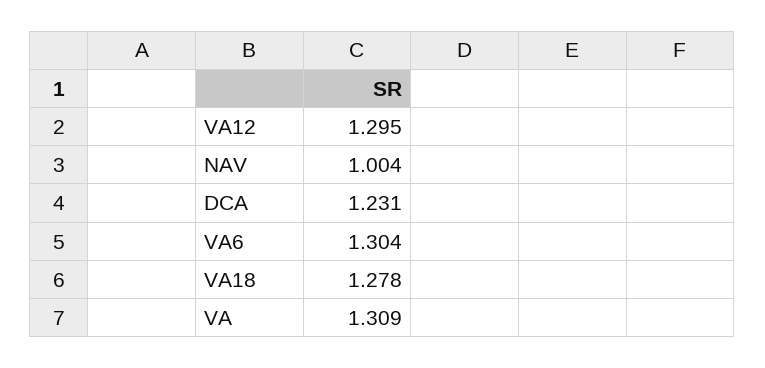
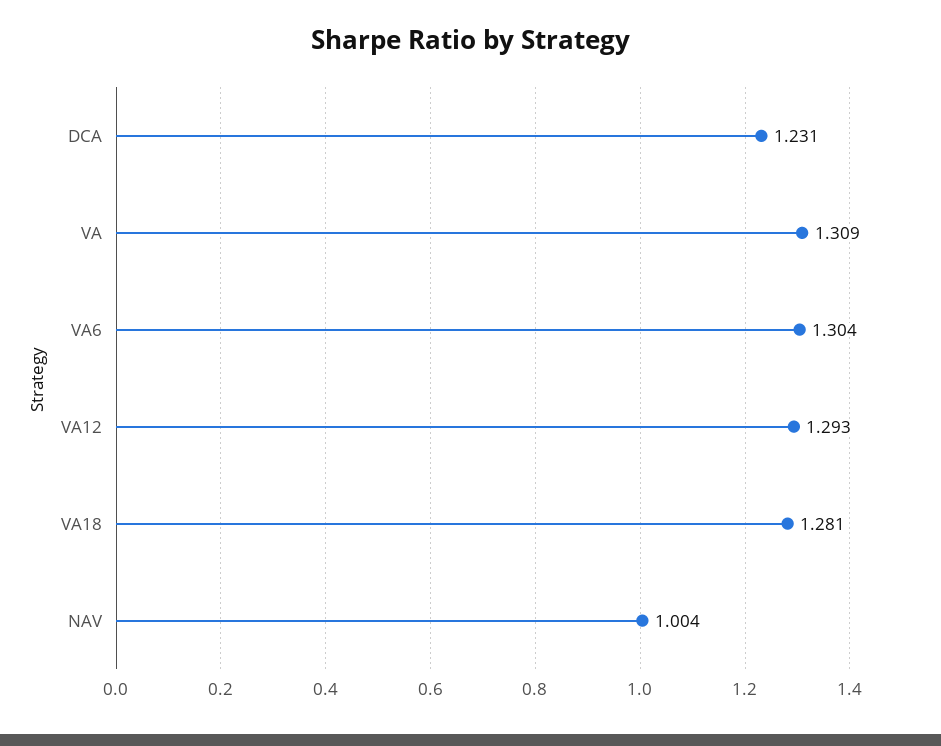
  {
-   "VA12": 1.295,
+   "VA12": 1.293,
    "NAV": 1.004,
    "DCA": 1.231,
    "VA6": 1.304,
-   "VA18": 1.278,
+   "VA18": 1.281,
    "VA": 1.309
  }

